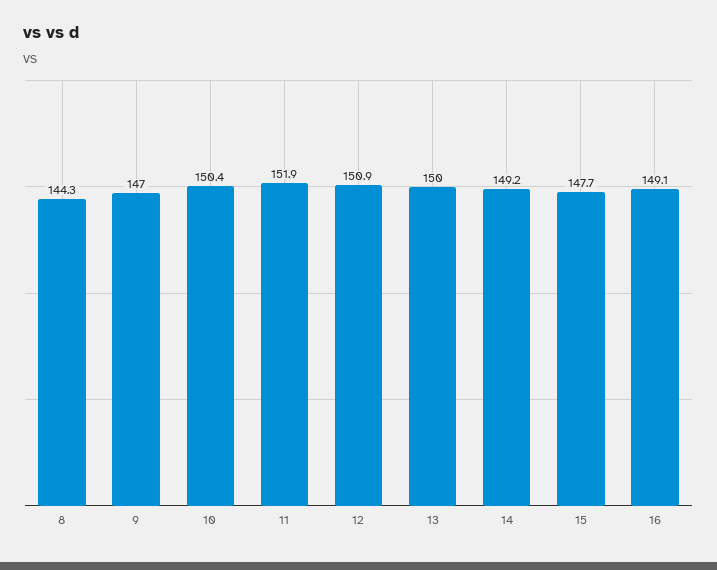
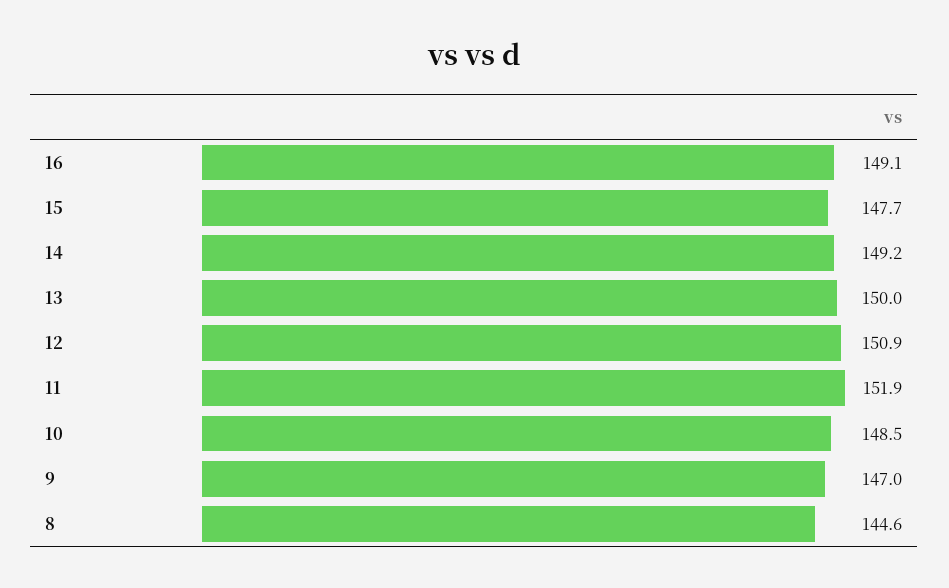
  {
-   "8": 144.3,
+   "8": 144.6,
    "9": 147,
-   "10": 150.4,
+   "10": 148.5,
    "11": 151.9,
    "12": 150.9,
    "13": 150,
    "14": 149.2,
    "15": 147.7,
    "16": 149.1
  }

